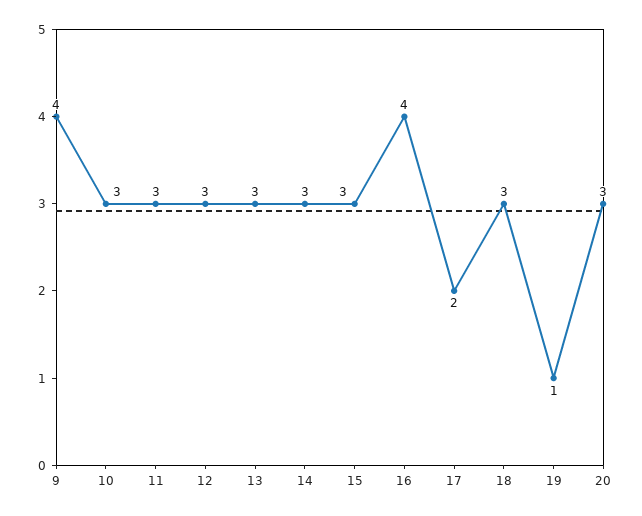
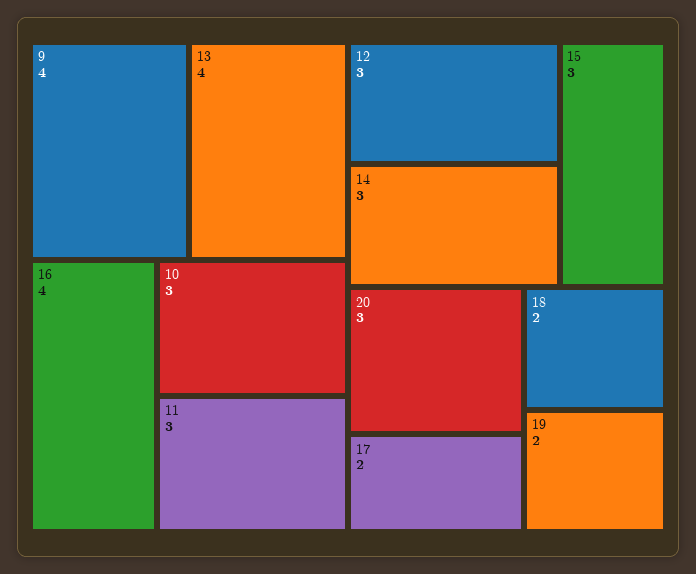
  {
    "9": 4,
    "10": 3,
    "11": 3,
    "12": 3,
-   "13": 3,
+   "13": 4,
    "14": 3,
    "15": 3,
    "16": 4,
    "17": 2,
-   "18": 3,
+   "18": 2,
-   "19": 1,
+   "19": 2,
    "20": 3
  }

